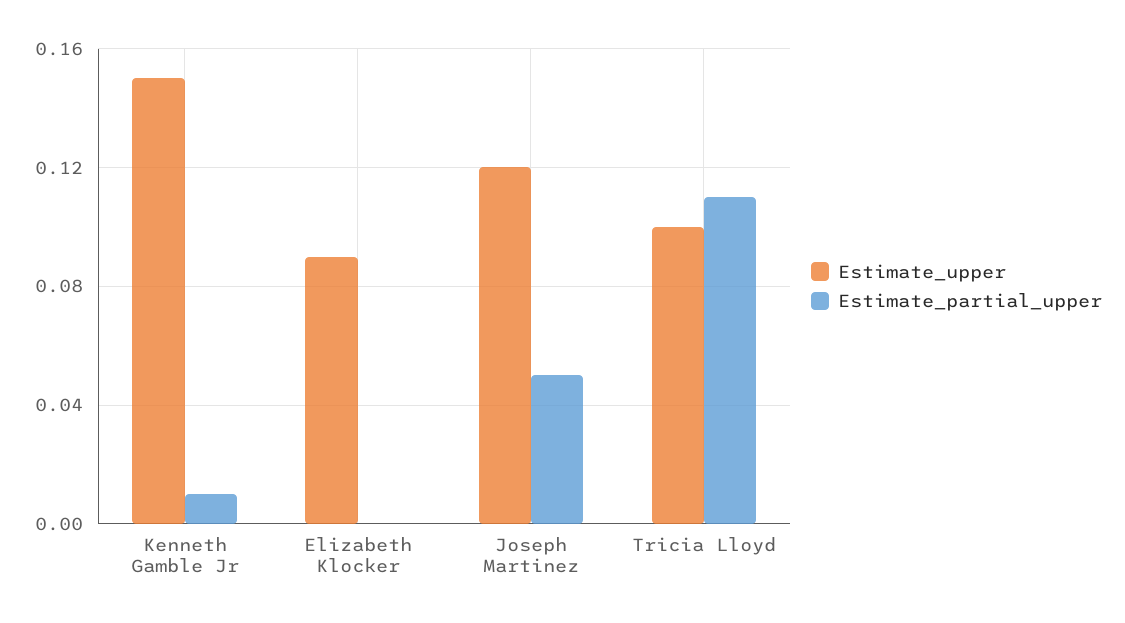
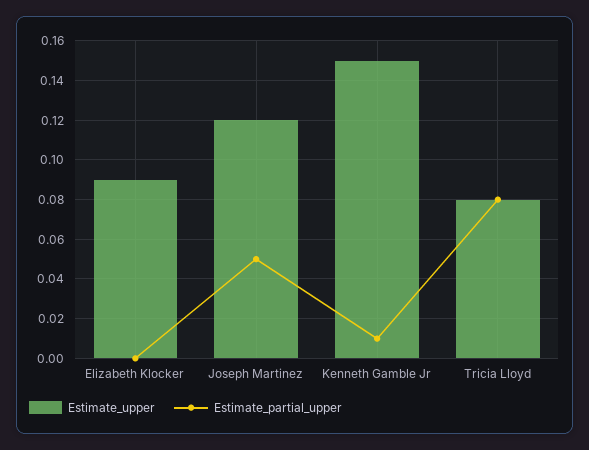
  {
    "Estimate_upper": {
      "Kenneth Gamble Jr": 0.15,
      "Elizabeth Klocker": 0.09,
      "Joseph Martinez": 0.12,
-     "Tricia Lloyd": 0.1
+     "Tricia Lloyd": 0.08
    },
    "Estimate_partial_upper": {
      "Kenneth Gamble Jr": 0.01,
      "Elizabeth Klocker": 0,
      "Joseph Martinez": 0.05,
-     "Tricia Lloyd": 0.11
+     "Tricia Lloyd": 0.08
    }
  }

